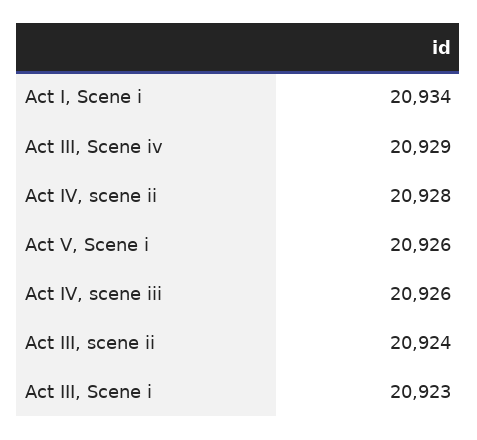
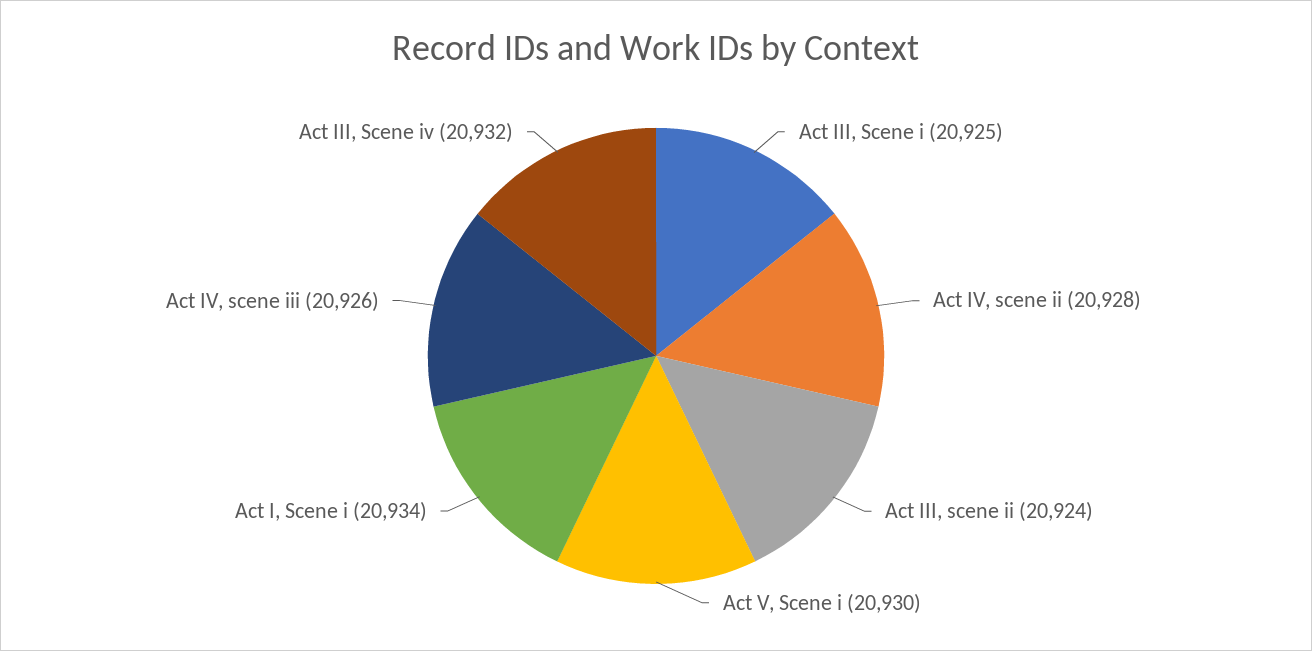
  {
    "Act I, Scene i": 20934,
-   "Act III, Scene iv": 20929,
+   "Act III, Scene iv": 20932,
    "Act IV, scene ii": 20928,
-   "Act V, Scene i": 20926,
+   "Act V, Scene i": 20930,
    "Act IV, scene iii": 20926,
    "Act III, scene ii": 20924,
-   "Act III, Scene i": 20923
+   "Act III, Scene i": 20925
  }

